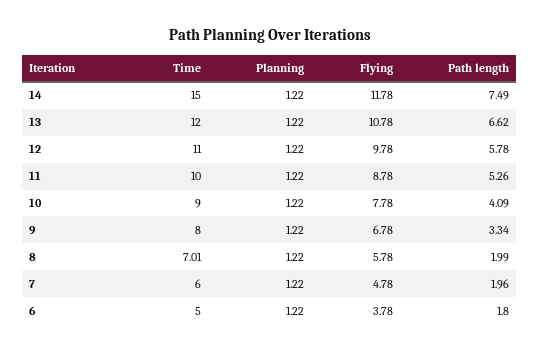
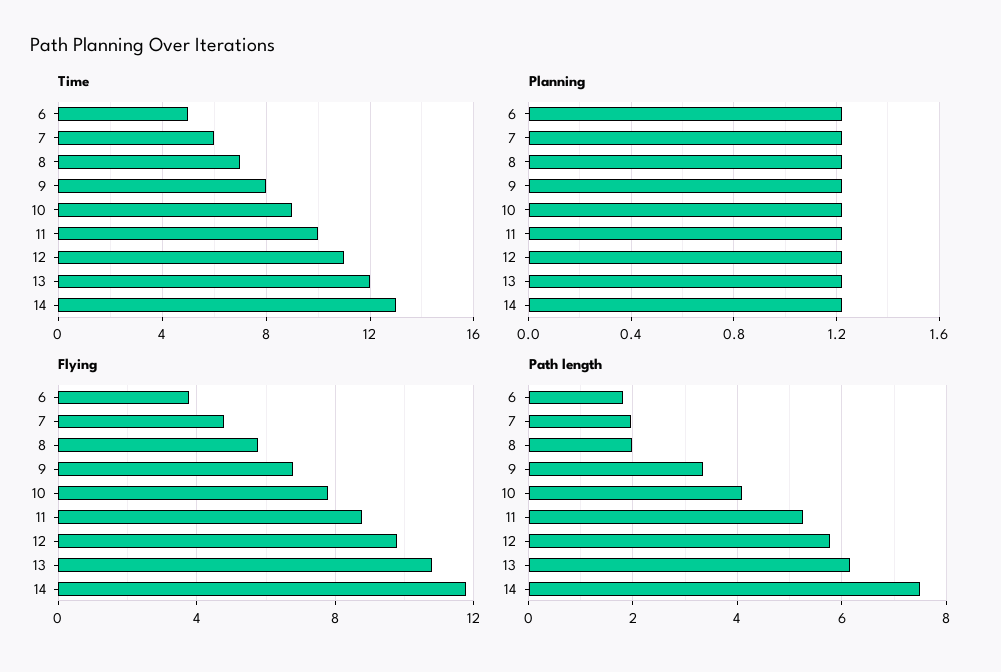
  {
    "Time": {
-     "14": 15,
+     "14": 13,
      "13": 12,
      "12": 11,
      "11": 10,
      "10": 9,
      "9": 8,
      "8": 7.01,
      "7": 6,
      "6": 5
    },
    "Planning": {
      "14": 1.22,
      "13": 1.22,
      "12": 1.22,
      "11": 1.22,
      "10": 1.22,
      "9": 1.22,
      "8": 1.22,
      "7": 1.22,
      "6": 1.22
    },
    "Flying": {
      "14": 11.78,
      "13": 10.78,
      "12": 9.78,
      "11": 8.78,
      "10": 7.78,
      "9": 6.78,
      "8": 5.78,
      "7": 4.78,
      "6": 3.78
    },
    "Path length": {
      "14": 7.49,
-     "13": 6.62,
+     "13": 6.2,
      "12": 5.78,
      "11": 5.26,
      "10": 4.09,
      "9": 3.34,
      "8": 1.99,
      "7": 1.96,
      "6": 1.8
    }
  }

